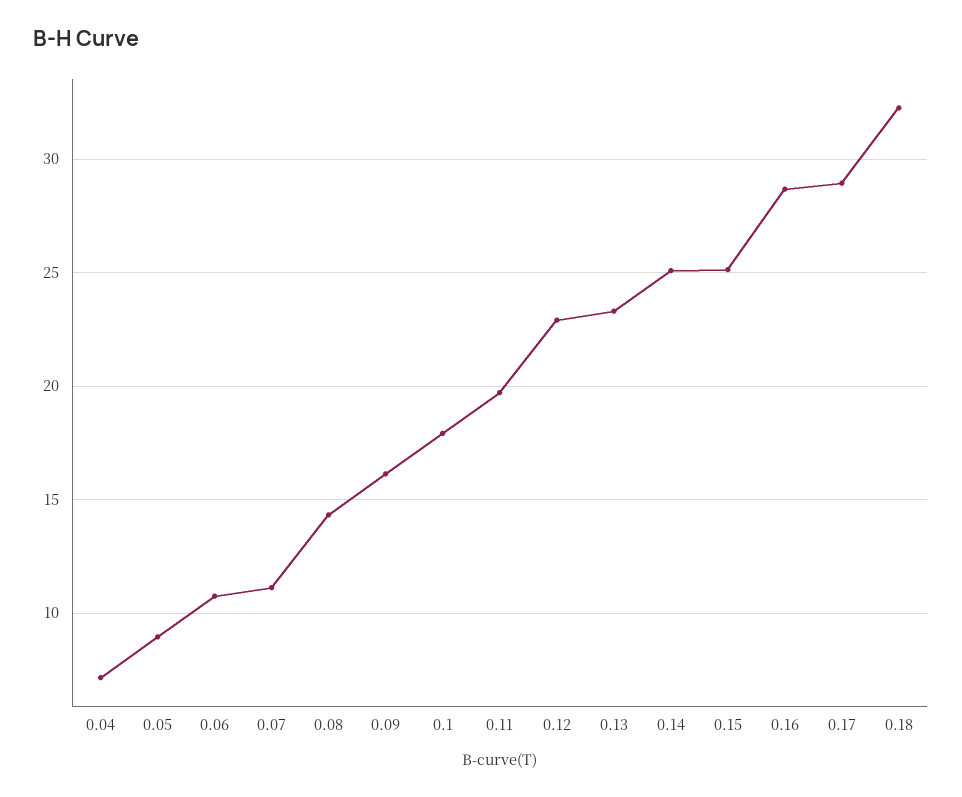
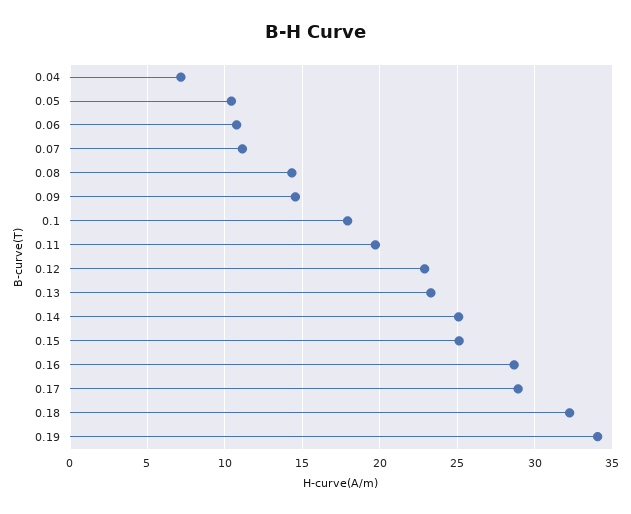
  {
    "0.04": 7,
-   "0.05": 9,
+   "0.05": 10.5,
    "0.06": 11,
    "0.07": 11,
    "0.08": 14.5,
-   "0.09": 16,
+   "0.09": 14.5,
    "0.1": 18,
    "0.11": 19.5,
    "0.12": 23,
    "0.13": 23.5,
    "0.14": 25,
    "0.15": 25,
    "0.16": 28.5,
    "0.17": 29,
-   "0.18": 32.5
+   "0.18": 32.5,
+   "0.19": 34
  }

